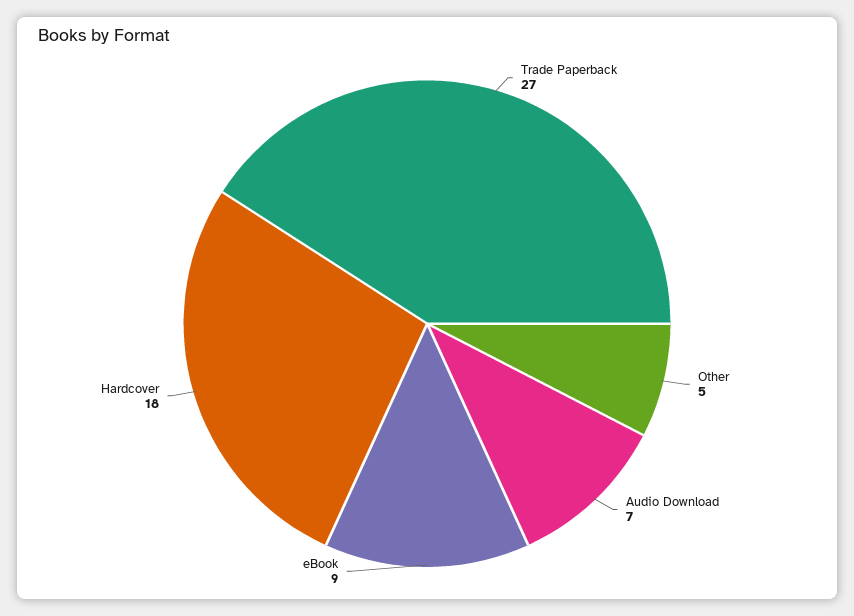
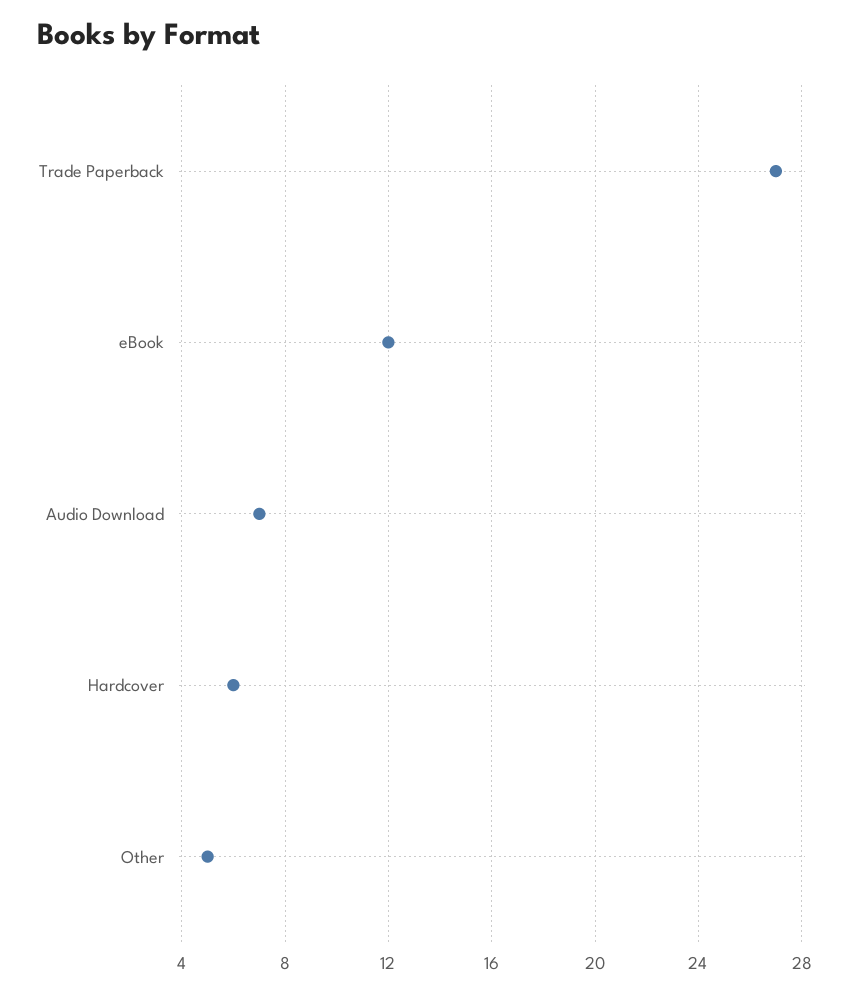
  {
    "Trade Paperback": 27,
    "Other": 5,
    "Audio Download": 7,
-   "eBook": 9,
+   "eBook": 12,
-   "Hardcover": 18
+   "Hardcover": 6
  }

